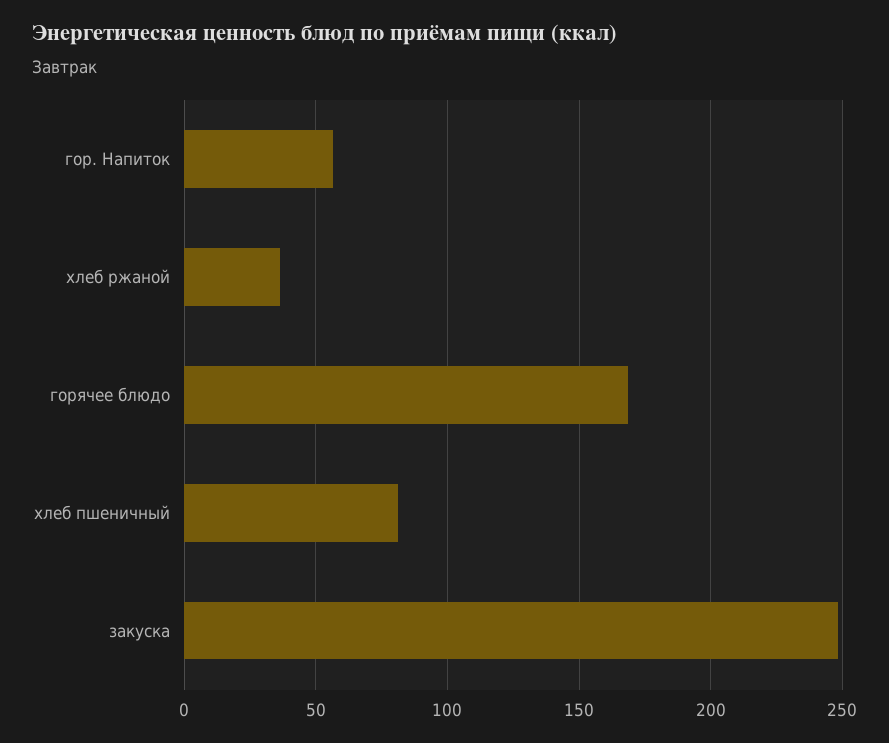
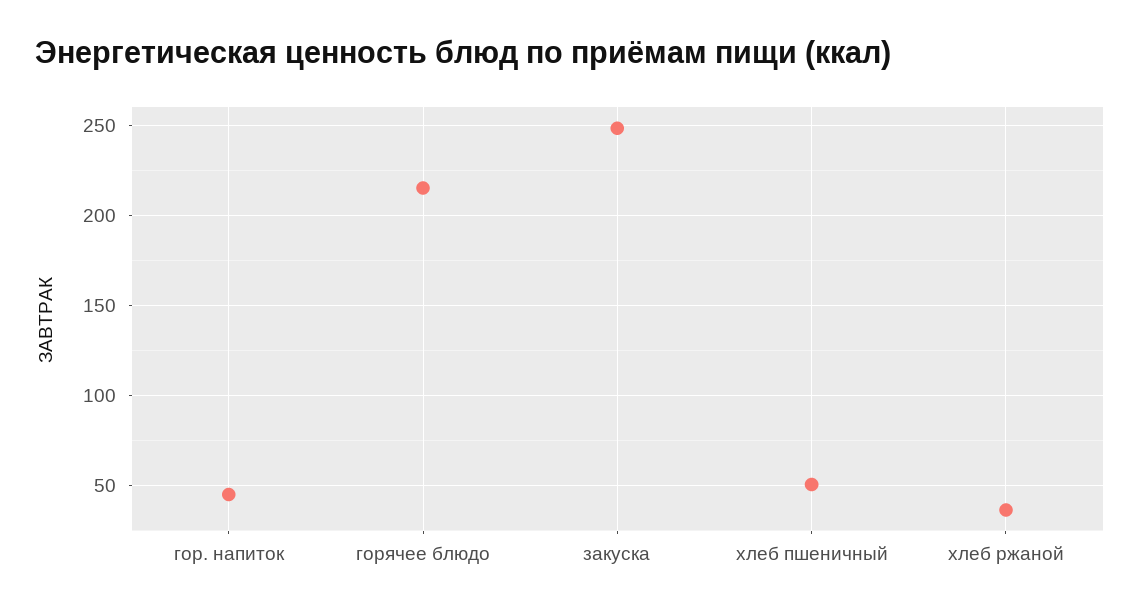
  {
-   "гор. Напиток": 55,
+   "гор. Напиток": 45,
    "хлеб ржаной": 35,
-   "горячее блюдо": 170,
+   "горячее блюдо": 215,
-   "хлеб пшеничный": 80,
+   "хлеб пшеничный": 50,
    "закуска": 250
  }

